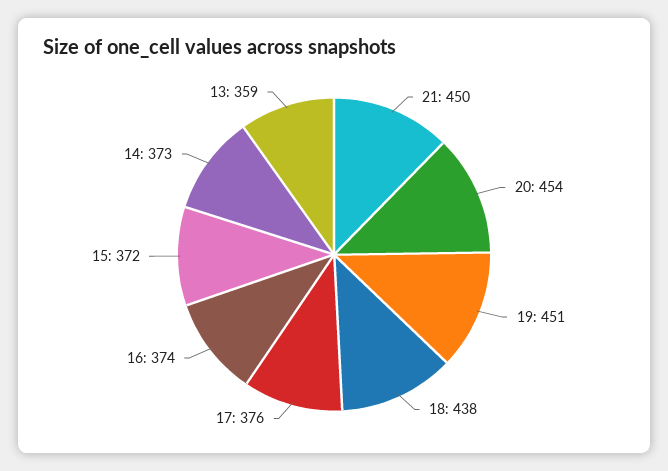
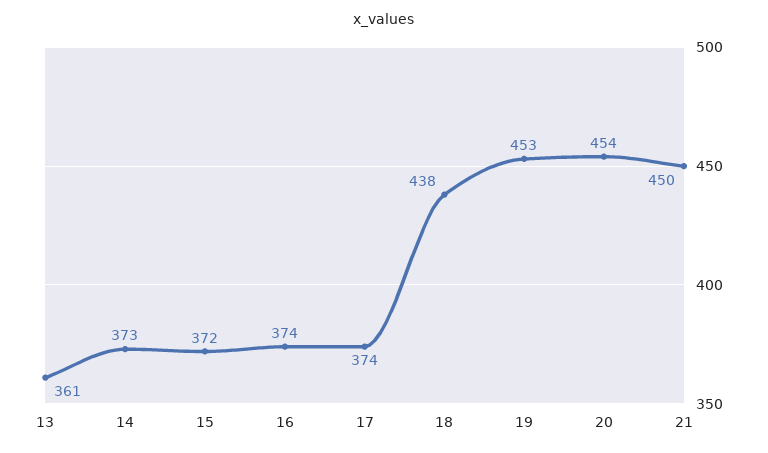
  {
    "21": 450,
    "20": 454,
-   "19": 451,
+   "19": 453,
    "18": 438,
-   "17": 376,
+   "17": 374,
    "16": 374,
    "15": 372,
    "14": 373,
-   "13": 359
+   "13": 361
  }

